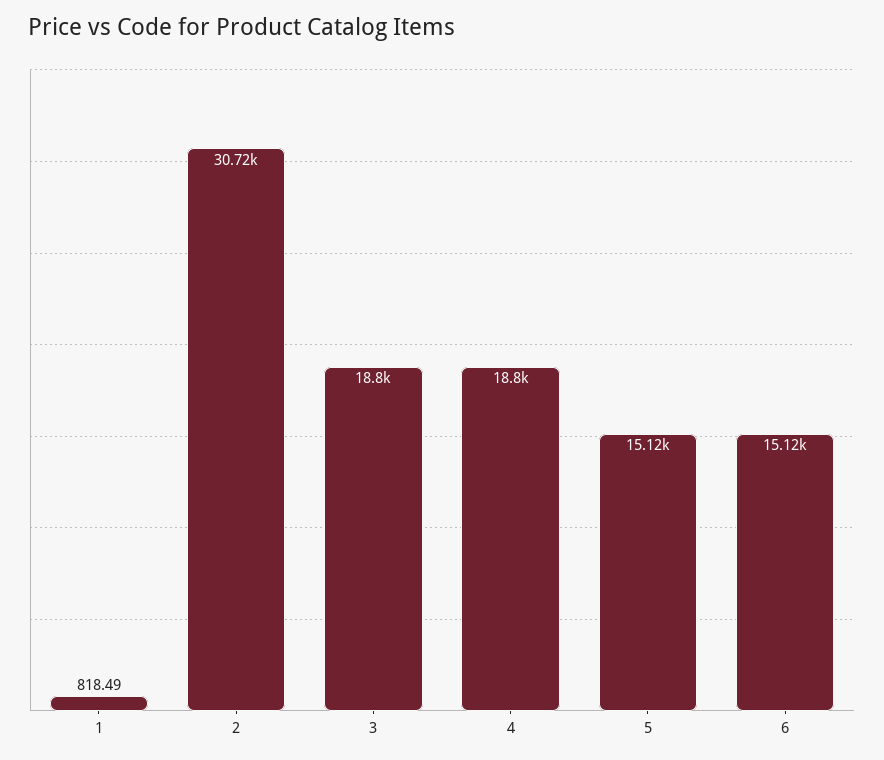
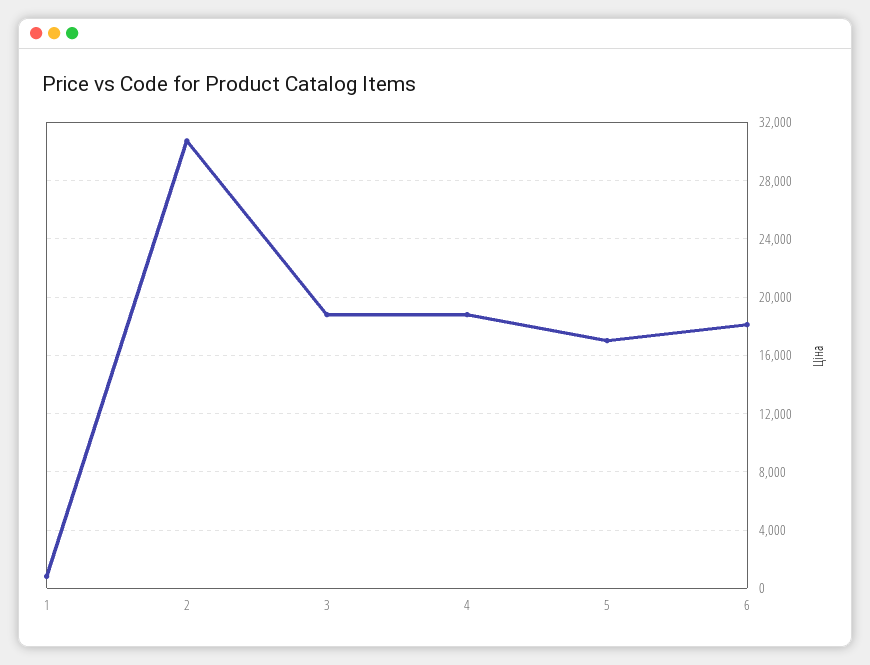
  {
    "1": 818.49,
    "2": 30720,
    "3": 18800,
    "4": 18800,
-   "5": 15120,
+   "5": 17000,
-   "6": 15120
+   "6": 18000
  }

